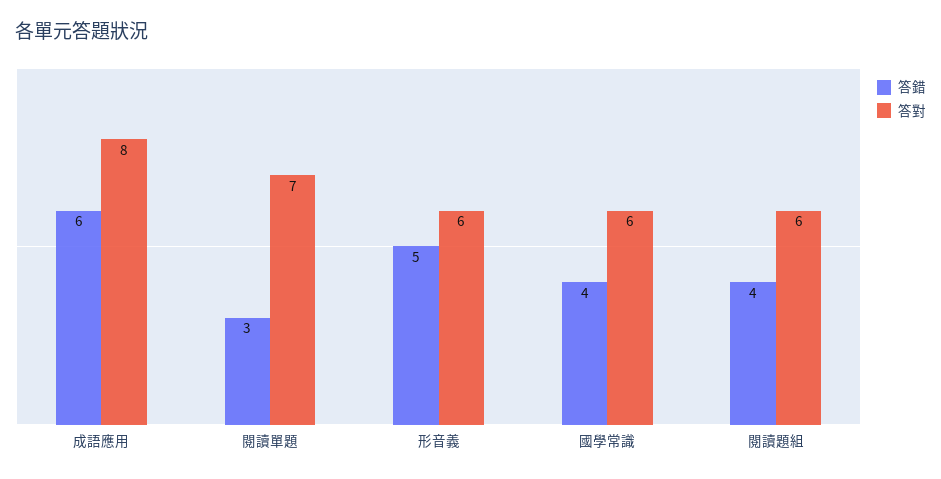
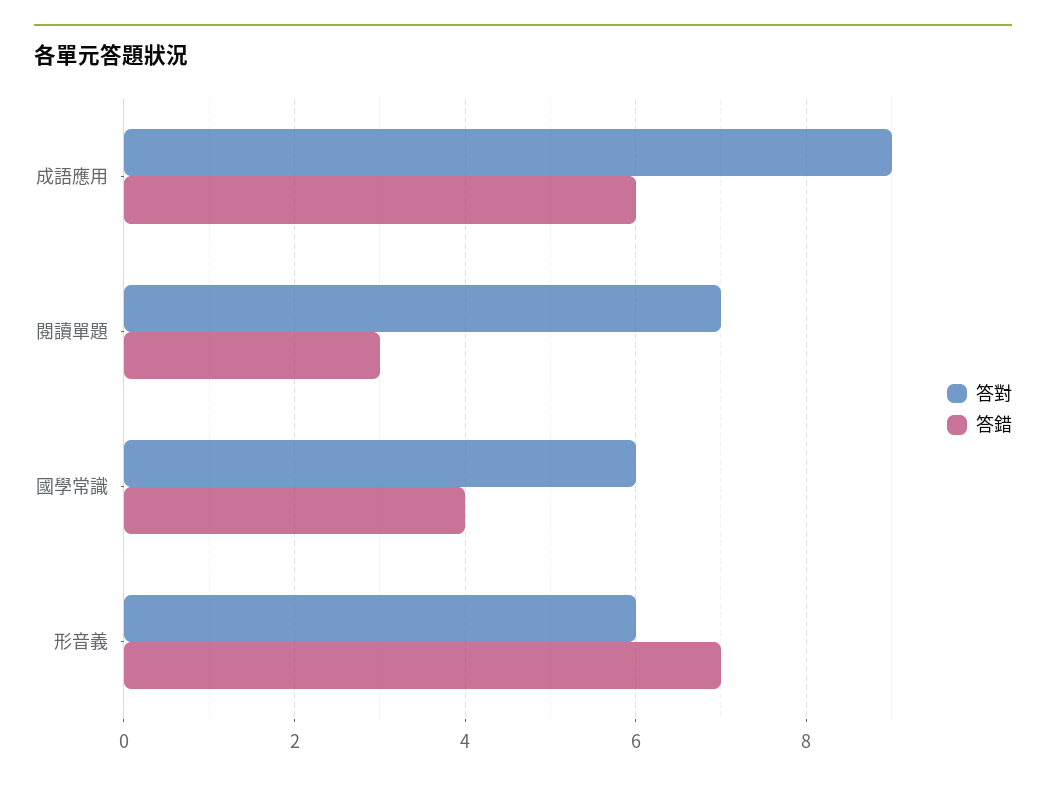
  {
    "答錯": {
      "成語應用": 6,
      "閱讀單題": 3,
-     "形音義": 5,
+     "形音義": 7,
-     "國學常識": 4,
+     "國學常識": 4
-     "閱讀題組": 4
    },
    "答對": {
-     "成語應用": 8,
+     "成語應用": 9,
      "閱讀單題": 7,
      "形音義": 6,
-     "國學常識": 6,
+     "國學常識": 6
-     "閱讀題組": 6
    }
  }

